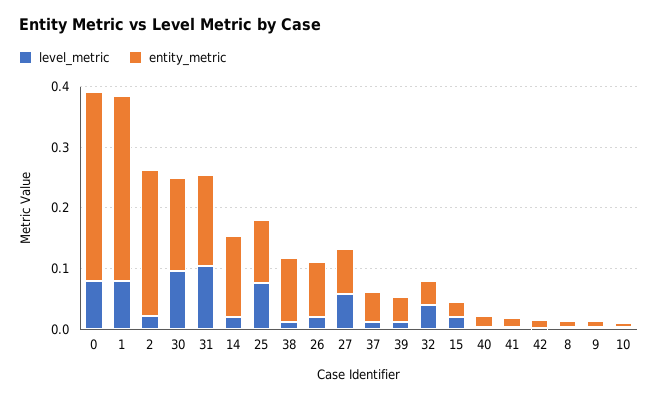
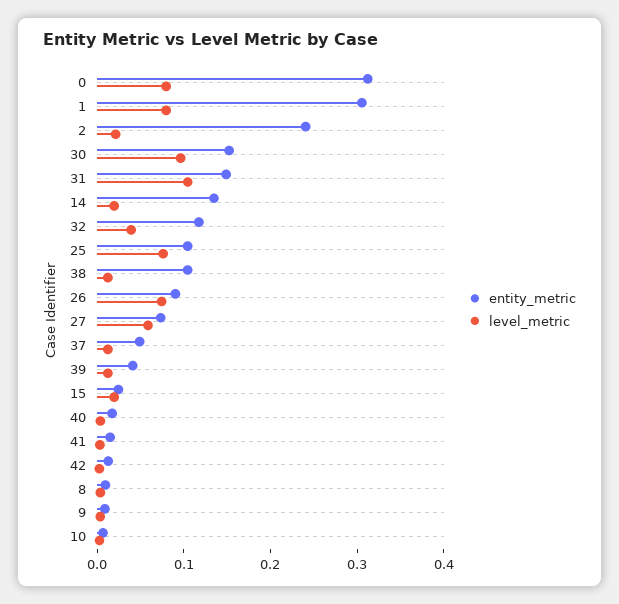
  {
    "level_metric": {
      "0": 0.08,
      "1": 0.08,
      "2": 0.02,
      "30": 0.1,
      "31": 0.1,
      "14": 0.02,
      "25": 0.08,
      "38": 0.02,
-     "26": 0.02,
+     "26": 0.08,
      "27": 0.06,
      "37": 0.02,
      "39": 0.02,
      "32": 0.04,
      "15": 0.02,
      "40": 0,
      "41": 0,
      "42": 0,
      "8": 0,
      "9": 0,
      "10": 0
    },
    "entity_metric": {
      "0": 0.32,
      "1": 0.3,
      "2": 0.24,
      "30": 0.16,
      "31": 0.14,
      "14": 0.14,
      "25": 0.1,
      "38": 0.1,
      "26": 0.1,
      "27": 0.08,
      "37": 0.04,
      "39": 0.04,
-     "32": 0.04,
+     "32": 0.12,
      "15": 0.02,
      "40": 0.02,
      "41": 0.02,
      "42": 0.02,
      "8": 0,
      "9": 0,
      "10": 0
    }
  }

